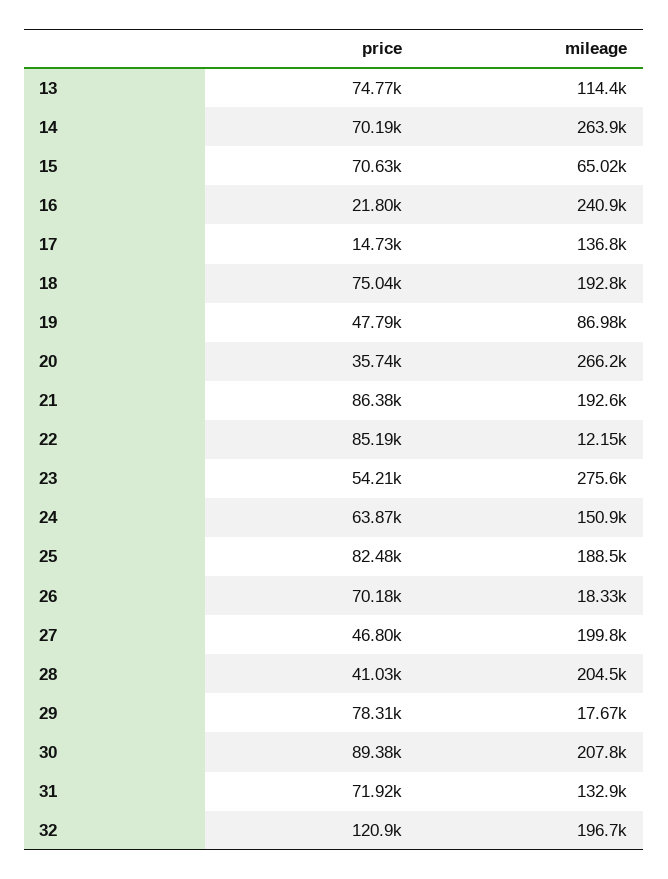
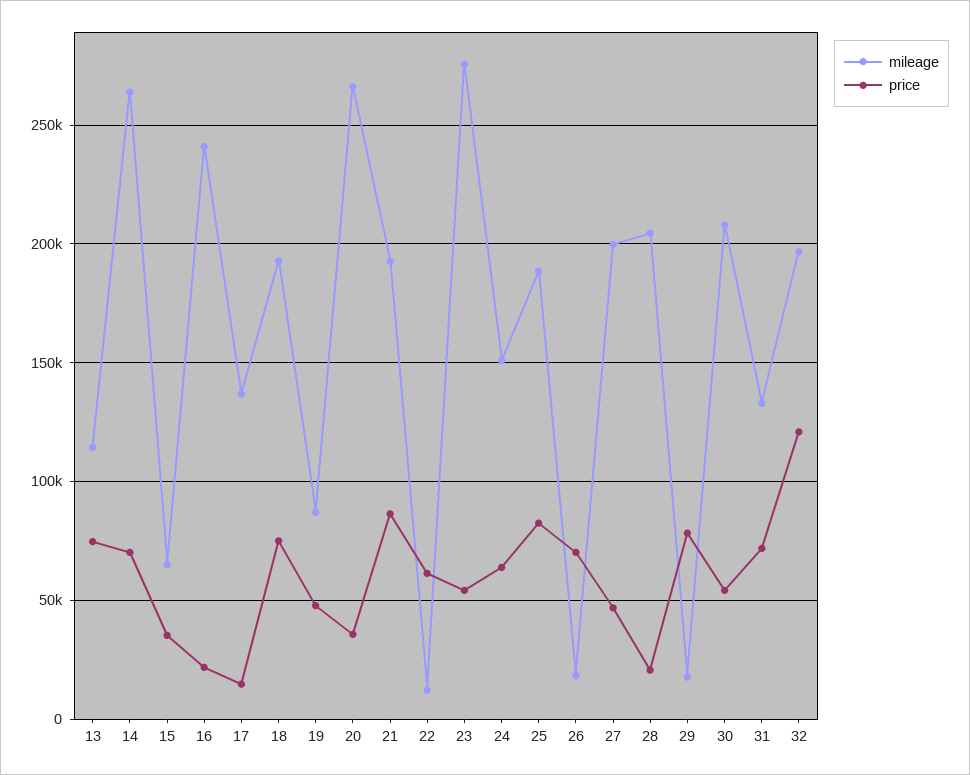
  {
    "price": {
      "13": 74770,
      "14": 70190,
-     "15": 70630,
+     "15": 35000,
      "16": 21800,
      "17": 14730,
      "18": 75040,
      "19": 47790,
      "20": 35740,
      "21": 86380,
-     "22": 85190,
+     "22": 60000,
      "23": 54210,
      "24": 63870,
      "25": 82480,
      "26": 70180,
      "27": 46800,
-     "28": 41030,
+     "28": 20000,
      "29": 78310,
-     "30": 89380,
+     "30": 55000,
      "31": 71920,
      "32": 120900
    },
    "mileage": {
      "13": 114400,
      "14": 263900,
      "15": 65020,
      "16": 240900,
      "17": 136800,
      "18": 192800,
      "19": 86980,
      "20": 266200,
      "21": 192600,
      "22": 12150,
      "23": 275600,
      "24": 150900,
      "25": 188500,
      "26": 18330,
      "27": 199800,
      "28": 204500,
      "29": 17670,
      "30": 207800,
      "31": 132900,
      "32": 196700
    }
  }

